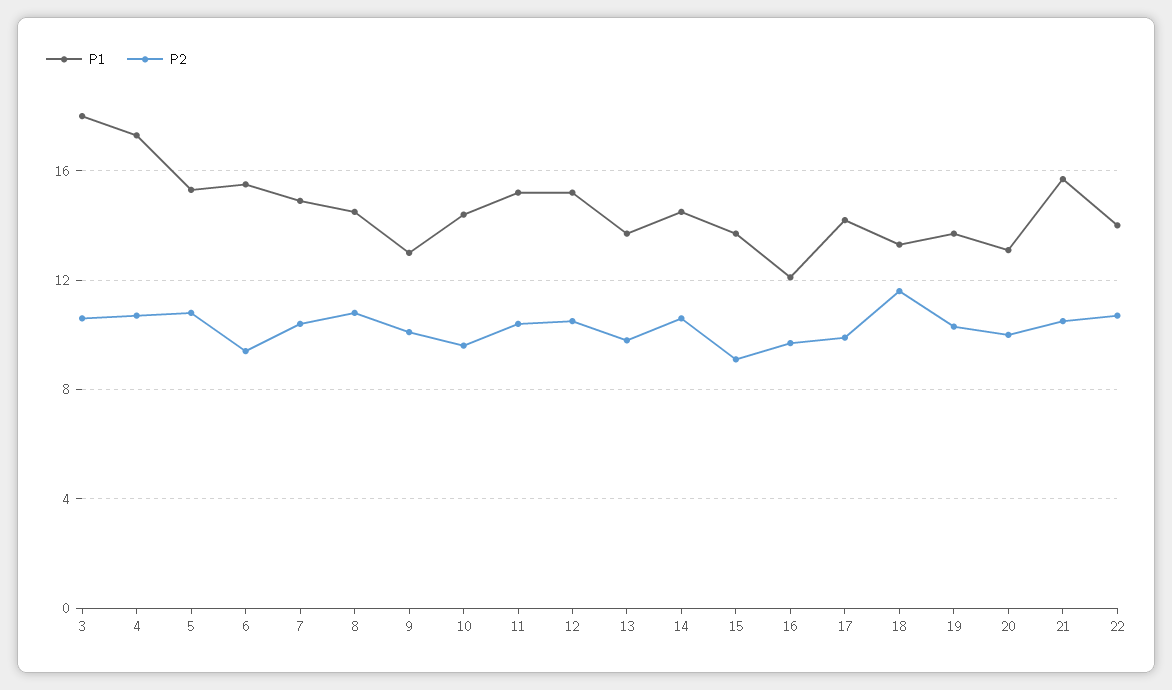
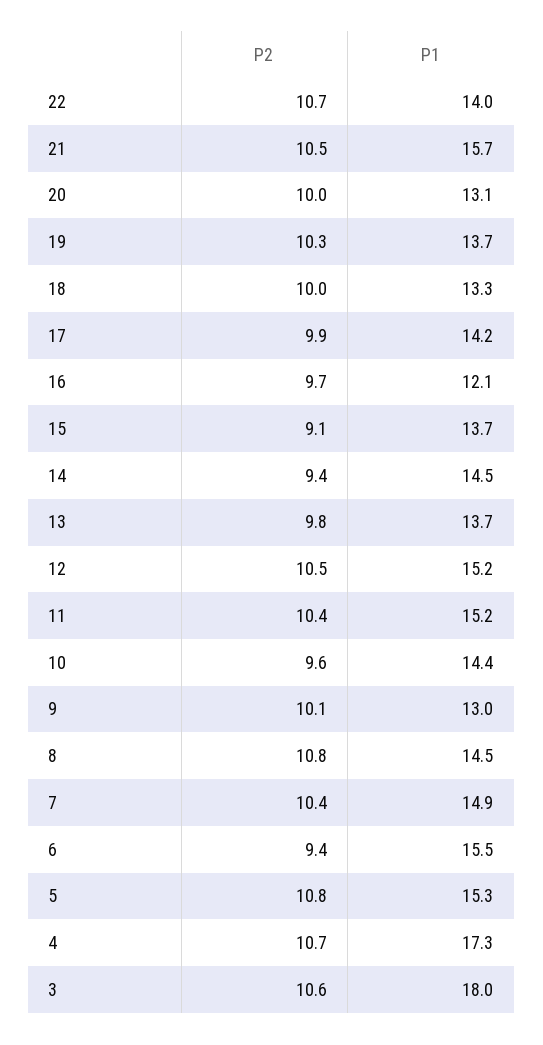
  {
    "P1": {
      "3": 18,
      "4": 17.3,
      "5": 15.3,
      "6": 15.5,
      "7": 14.9,
      "8": 14.5,
      "9": 13,
      "10": 14.4,
      "11": 15.2,
      "12": 15.2,
      "13": 13.7,
      "14": 14.5,
      "15": 13.7,
      "16": 12.1,
      "17": 14.2,
      "18": 13.3,
      "19": 13.7,
      "20": 13.1,
      "21": 15.7,
      "22": 14
    },
    "P2": {
      "3": 10.6,
      "4": 10.7,
      "5": 10.8,
      "6": 9.4,
      "7": 10.4,
      "8": 10.8,
      "9": 10.1,
      "10": 9.6,
      "11": 10.4,
      "12": 10.5,
      "13": 9.8,
-     "14": 10.5,
+     "14": 9.4,
      "15": 9.1,
      "16": 9.7,
      "17": 9.9,
-     "18": 11.5,
+     "18": 10,
      "19": 10.3,
      "20": 10,
      "21": 10.5,
      "22": 10.7
    }
  }

